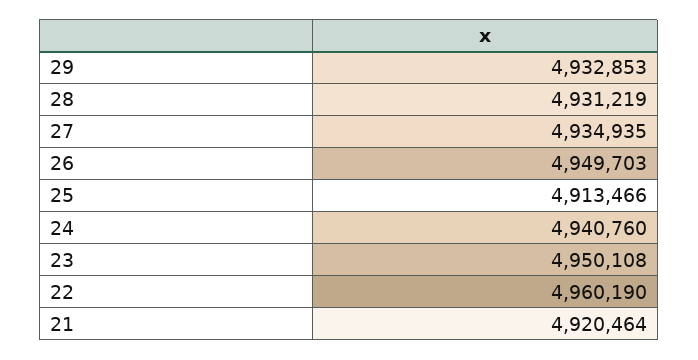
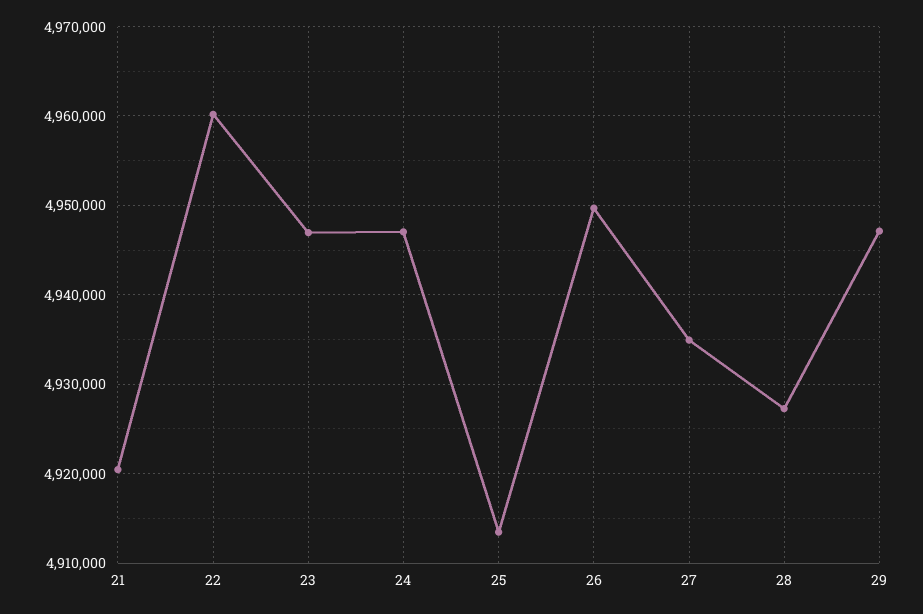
  {
-   "29": 4932853,
+   "29": 4947000,
-   "28": 4931219,
+   "28": 4927000,
    "27": 4934935,
    "26": 4949703,
    "25": 4913466,
-   "24": 4940760,
+   "24": 4947000,
-   "23": 4950108,
+   "23": 4947000,
    "22": 4960190,
    "21": 4920464
  }

